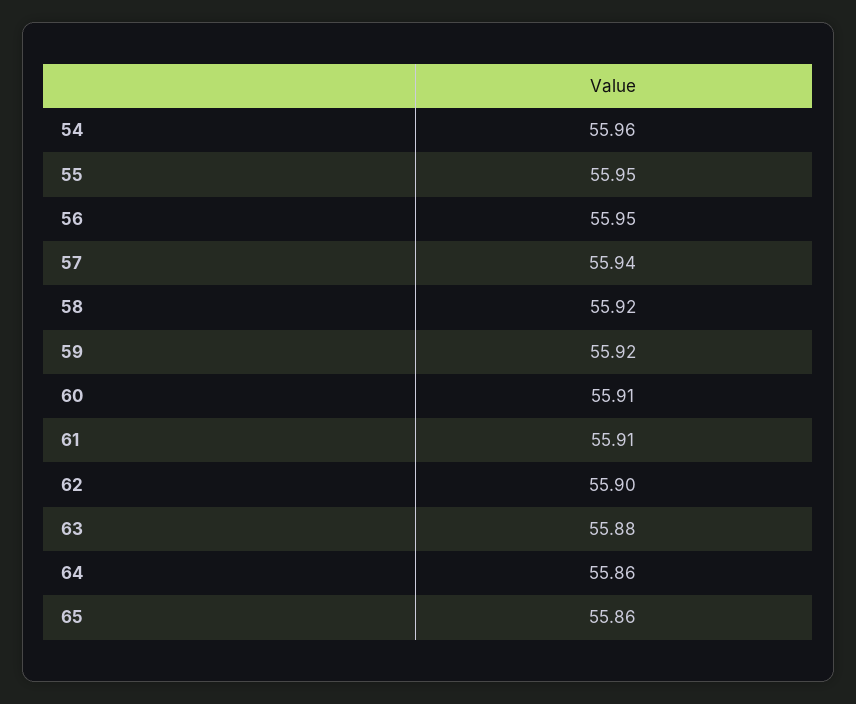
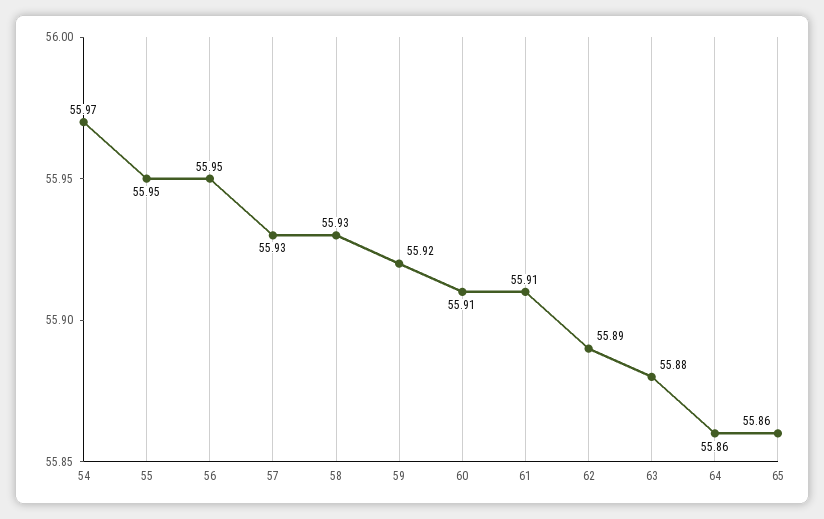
  {
-   "54": 55.96,
+   "54": 55.97,
    "55": 55.95,
    "56": 55.95,
-   "57": 55.94,
+   "57": 55.93,
-   "58": 55.92,
+   "58": 55.93,
    "59": 55.92,
    "60": 55.91,
    "61": 55.91,
-   "62": 55.9,
+   "62": 55.89,
    "63": 55.88,
    "64": 55.86,
    "65": 55.86
  }

